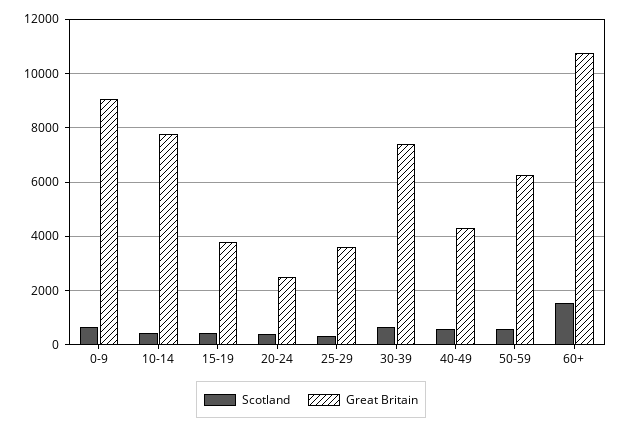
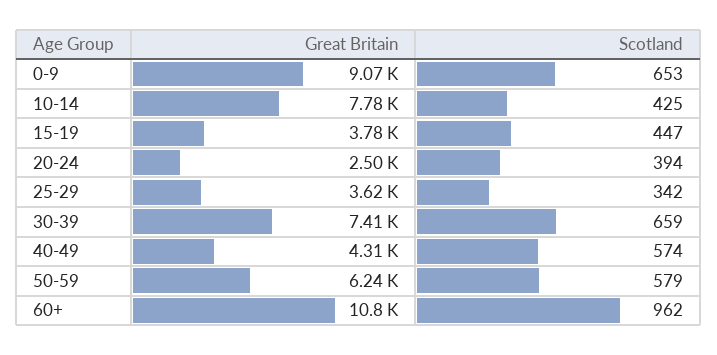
  {
    "Scotland": {
      "0-9": 653,
      "10-14": 425,
      "15-19": 447,
      "20-24": 394,
      "25-29": 342,
      "30-39": 659,
      "40-49": 574,
      "50-59": 579,
-     "60+": 1500
+     "60+": 962
    },
    "Great Britain": {
      "0-9": 9070,
      "10-14": 7780,
      "15-19": 3780,
      "20-24": 2500,
      "25-29": 3620,
      "30-39": 7410,
      "40-49": 4310,
      "50-59": 6240,
      "60+": 10800
    }
  }

